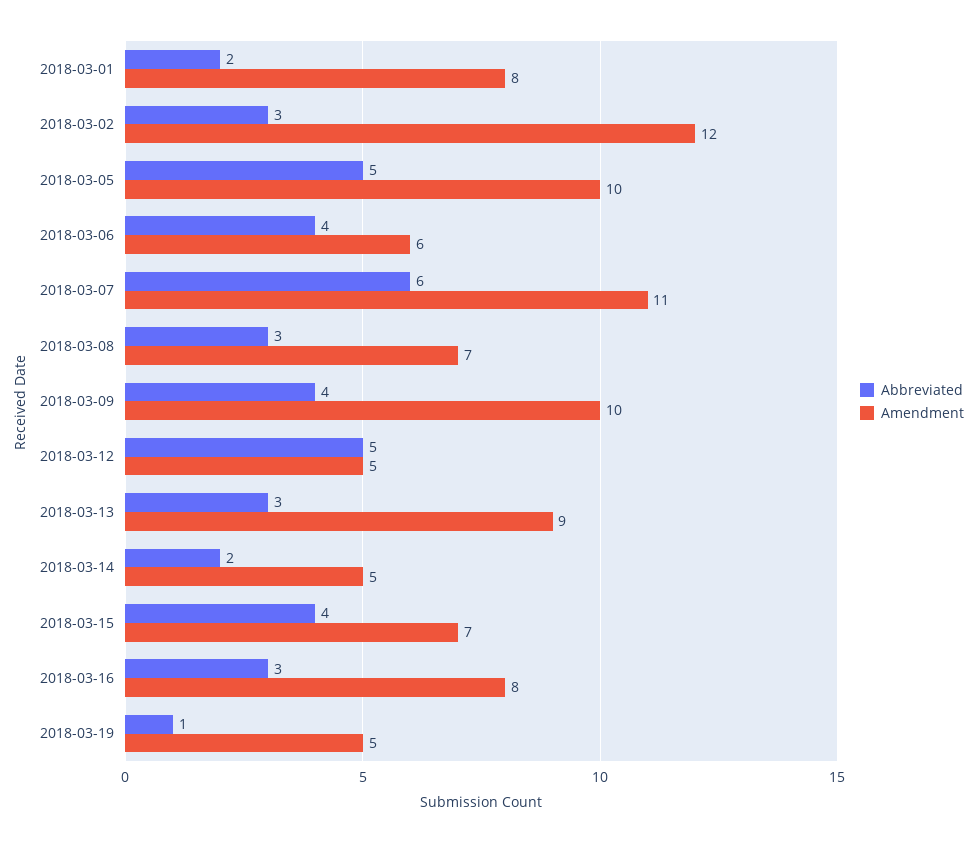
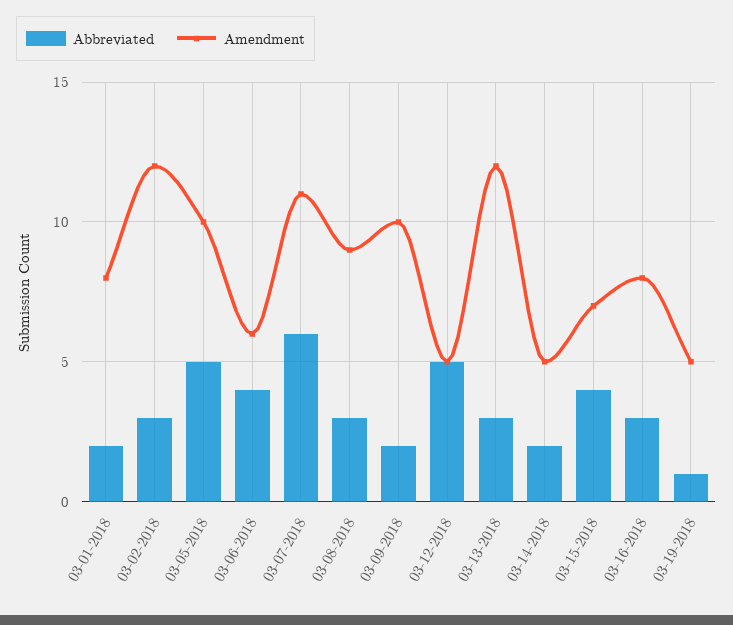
  {
    "Abbreviated": {
      "2018-03-01": 2,
      "2018-03-02": 3,
      "2018-03-05": 5,
      "2018-03-06": 4,
      "2018-03-07": 6,
      "2018-03-08": 3,
-     "2018-03-09": 4,
+     "2018-03-09": 2,
      "2018-03-12": 5,
      "2018-03-13": 3,
      "2018-03-14": 2,
      "2018-03-15": 4,
      "2018-03-16": 3,
      "2018-03-19": 1
    },
    "Amendment": {
      "2018-03-01": 8,
      "2018-03-02": 12,
      "2018-03-05": 10,
      "2018-03-06": 6,
      "2018-03-07": 11,
-     "2018-03-08": 7,
+     "2018-03-08": 9,
      "2018-03-09": 10,
      "2018-03-12": 5,
-     "2018-03-13": 9,
+     "2018-03-13": 12,
      "2018-03-14": 5,
      "2018-03-15": 7,
      "2018-03-16": 8,
      "2018-03-19": 5
    }
  }

